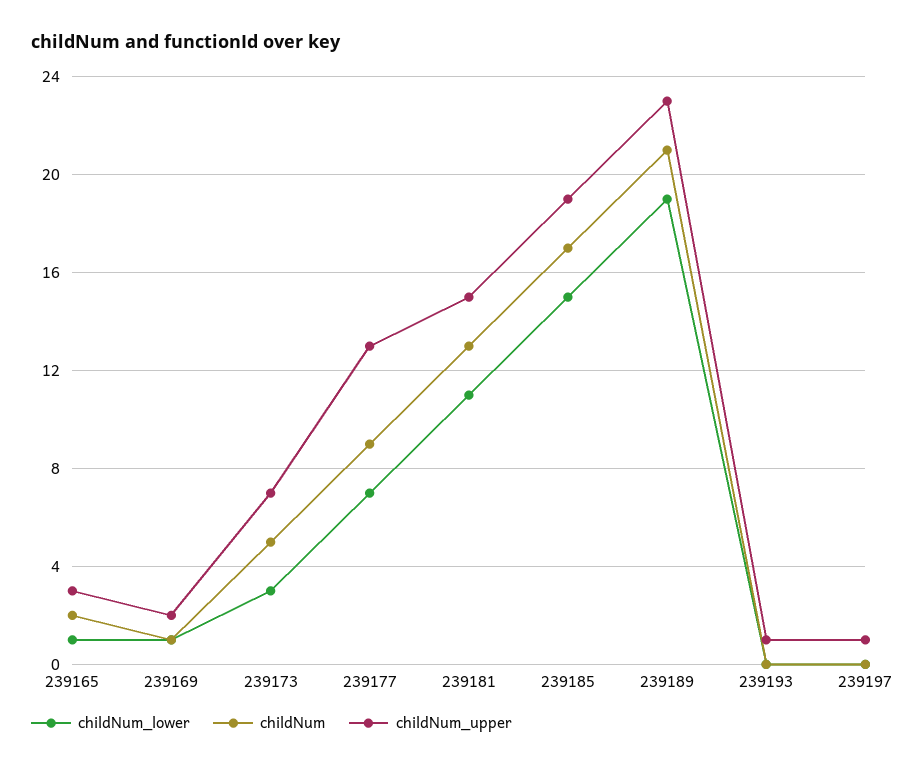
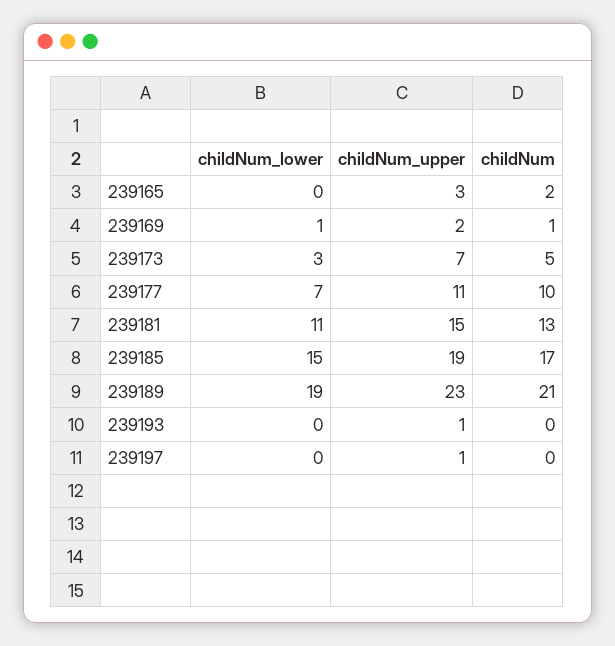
  {
    "childNum_lower": {
-     "239165": 1,
+     "239165": 0,
      "239169": 1,
      "239173": 3,
      "239177": 7,
      "239181": 11,
      "239185": 15,
      "239189": 19,
      "239193": 0,
      "239197": 0
    },
    "childNum": {
      "239165": 2,
      "239169": 1,
      "239173": 5,
-     "239177": 9,
+     "239177": 10,
      "239181": 13,
      "239185": 17,
      "239189": 21,
      "239193": 0,
      "239197": 0
    },
    "childNum_upper": {
      "239165": 3,
      "239169": 2,
      "239173": 7,
-     "239177": 13,
+     "239177": 11,
      "239181": 15,
      "239185": 19,
      "239189": 23,
      "239193": 1,
      "239197": 1
    }
  }

